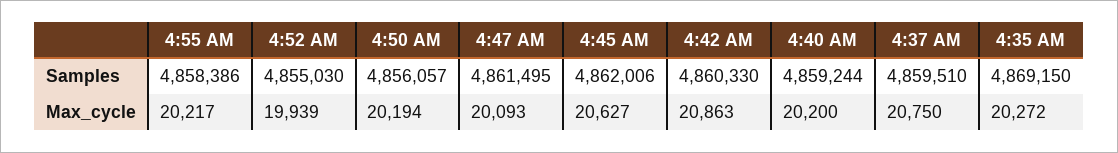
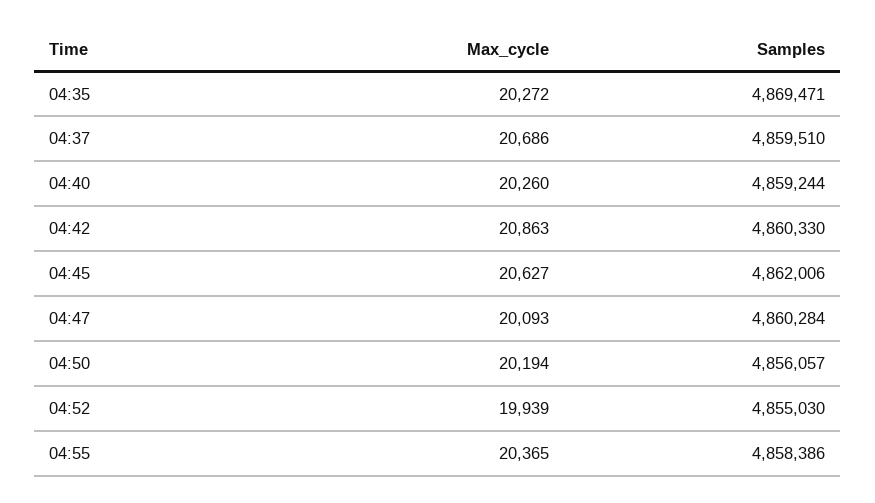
  {
    "4:55 AM": {
      "Samples": 4858386,
-     "Max_cycle": 20217
+     "Max_cycle": 20365
    },
    "4:52 AM": {
      "Samples": 4855030,
      "Max_cycle": 19939
    },
    "4:50 AM": {
      "Samples": 4856057,
      "Max_cycle": 20194
    },
    "4:47 AM": {
-     "Samples": 4861495,
+     "Samples": 4860284,
      "Max_cycle": 20093
    },
    "4:45 AM": {
      "Samples": 4862006,
      "Max_cycle": 20627
    },
    "4:42 AM": {
      "Samples": 4860330,
      "Max_cycle": 20863
    },
    "4:40 AM": {
      "Samples": 4859244,
-     "Max_cycle": 20200
+     "Max_cycle": 20260
    },
    "4:37 AM": {
      "Samples": 4859510,
-     "Max_cycle": 20750
+     "Max_cycle": 20686
    },
    "4:35 AM": {
-     "Samples": 4869150,
+     "Samples": 4869471,
      "Max_cycle": 20272
    }
  }

